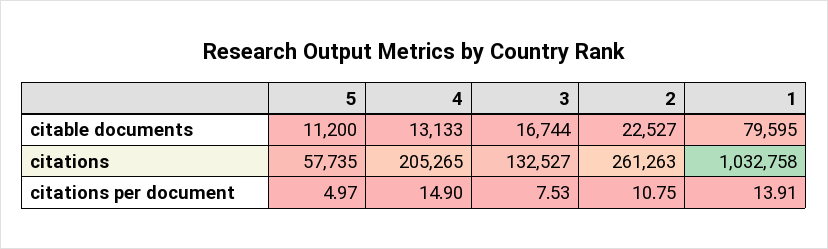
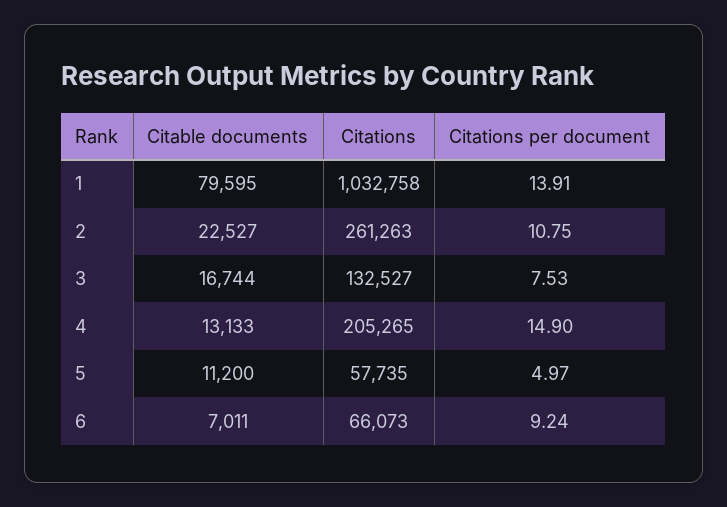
  {
    "5": {
      "citable documents": 11200,
      "citations": 57735,
      "citations per document": 4.97
    },
    "4": {
      "citable documents": 13133,
      "citations": 205265,
      "citations per document": 14.9
    },
    "3": {
      "citable documents": 16744,
      "citations": 132527,
      "citations per document": 7.53
    },
    "2": {
      "citable documents": 22527,
      "citations": 261263,
      "citations per document": 10.75
    },
    "1": {
      "citable documents": 79595,
      "citations": 1032758,
      "citations per document": 13.91
-   }
+   },
+   "6": {
+     "citable documents": 7011,
+     "citations": 66073,
+     "citations per document": 9.24
+   }
  }

